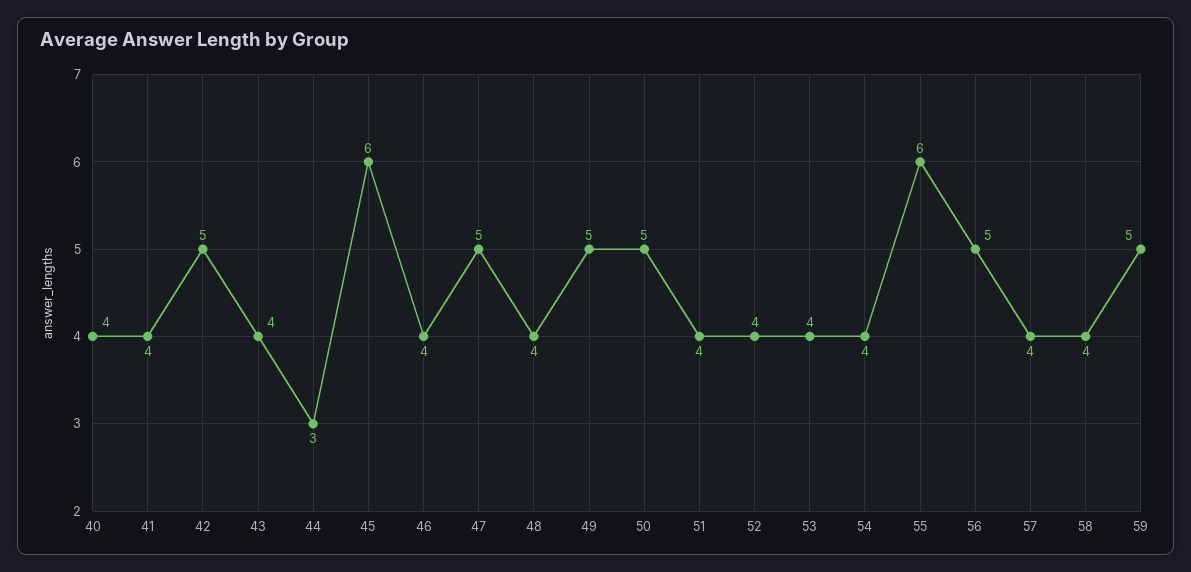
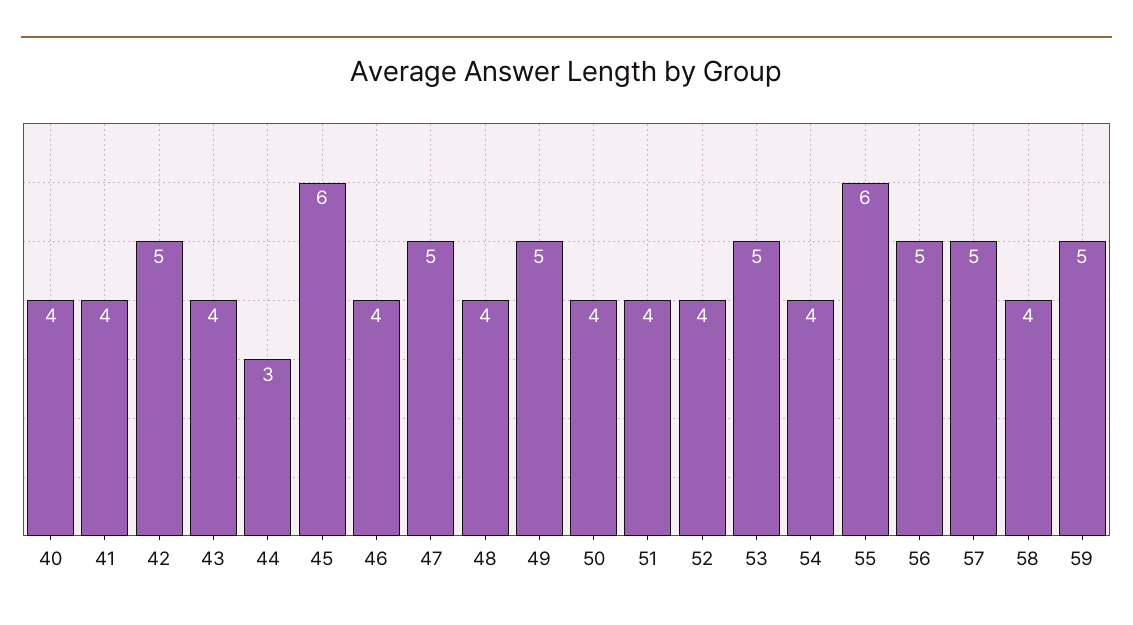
  {
    "40": 4,
    "41": 4,
    "42": 5,
    "43": 4,
    "44": 3,
    "45": 6,
    "46": 4,
    "47": 5,
    "48": 4,
    "49": 5,
-   "50": 5,
+   "50": 4,
    "51": 4,
    "52": 4,
-   "53": 4,
+   "53": 5,
    "54": 4,
    "55": 6,
    "56": 5,
-   "57": 4,
+   "57": 5,
    "58": 4,
    "59": 5
  }

